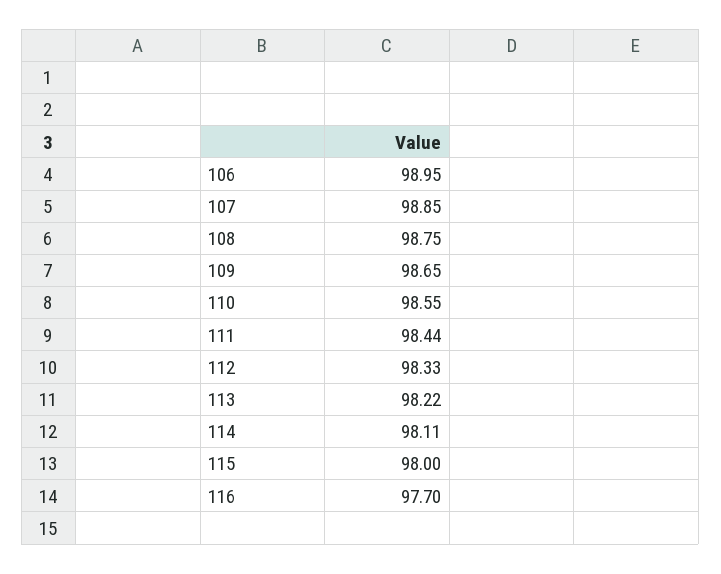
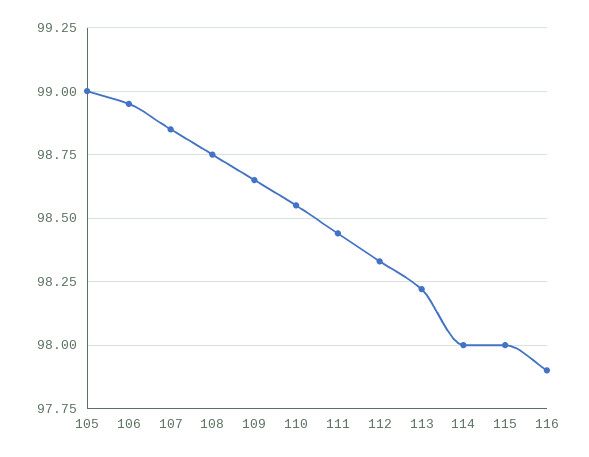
  {
    "106": 98.95,
    "107": 98.85,
    "108": 98.75,
    "109": 98.65,
    "110": 98.55,
    "111": 98.44,
    "112": 98.33,
    "113": 98.22,
-   "114": 98.11,
+   "114": 98,
    "115": 98,
-   "116": 97.7
+   "116": 97.9,
+   "105": 99
  }

